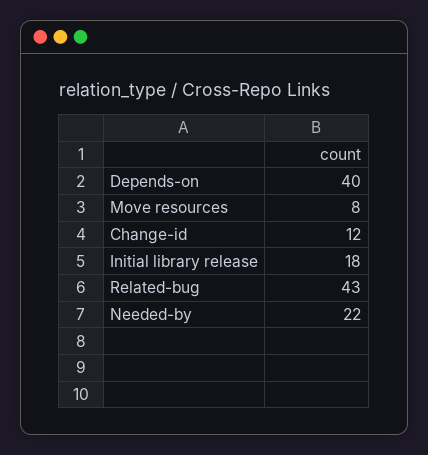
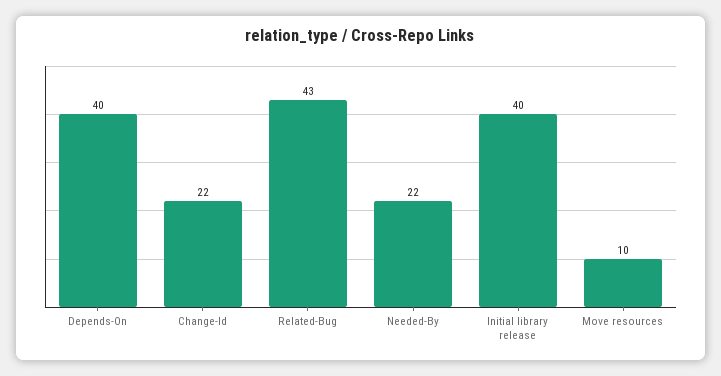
  {
    "Depends-on": 40,
-   "Move resources": 8,
+   "Move resources": 10,
-   "Change-id": 12,
+   "Change-id": 22,
-   "Initial library release": 18,
+   "Initial library release": 40,
    "Related-bug": 43,
    "Needed-by": 22
  }

